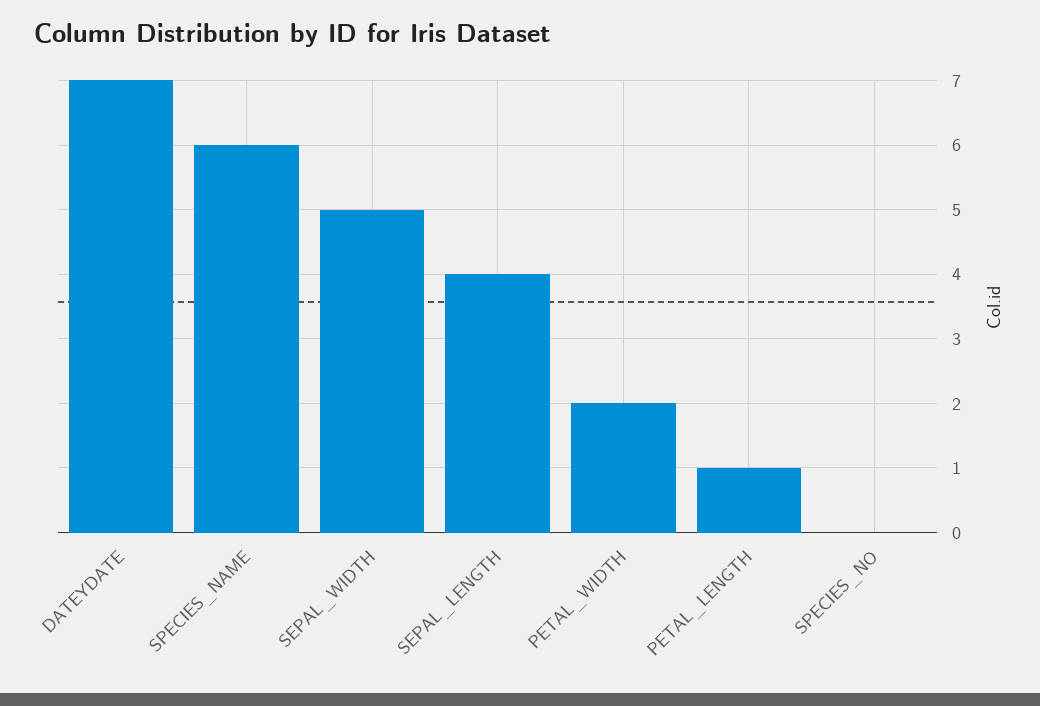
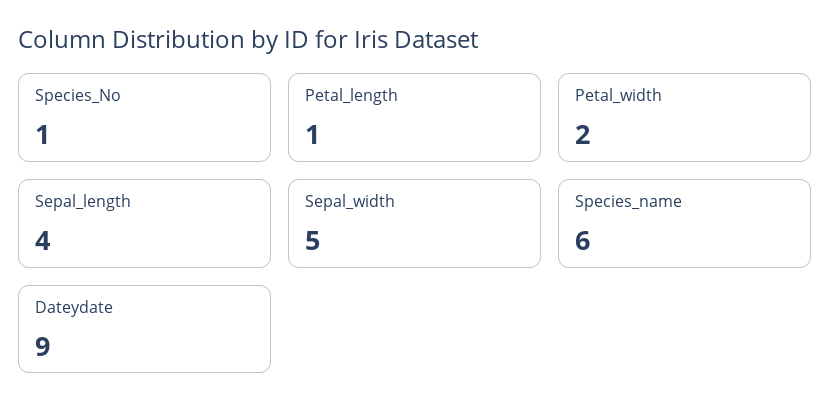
  {
-   "DATEYDATE": 7,
+   "DATEYDATE": 9,
    "SPECIES_NAME": 6,
    "SEPAL_WIDTH": 5,
    "SEPAL_LENGTH": 4,
    "PETAL_WIDTH": 2,
    "PETAL_LENGTH": 1,
-   "SPECIES_NO": 0
+   "SPECIES_NO": 1
  }

